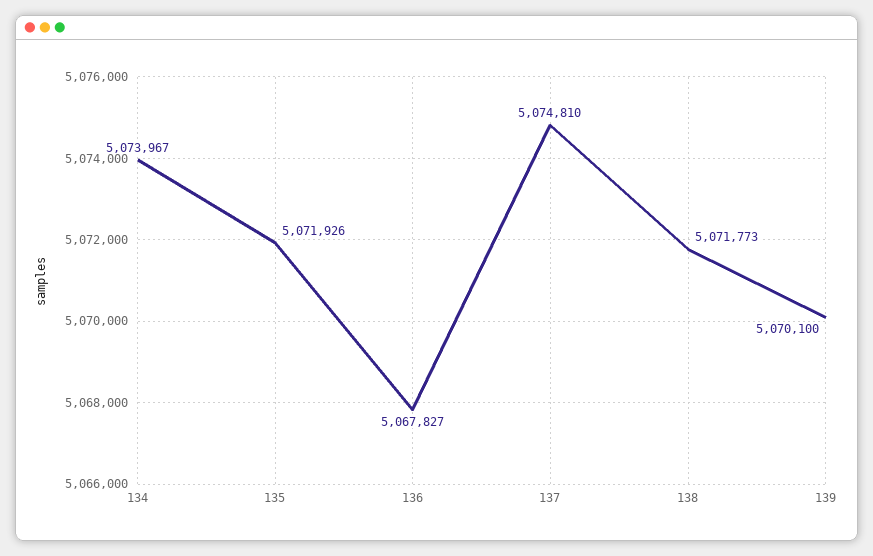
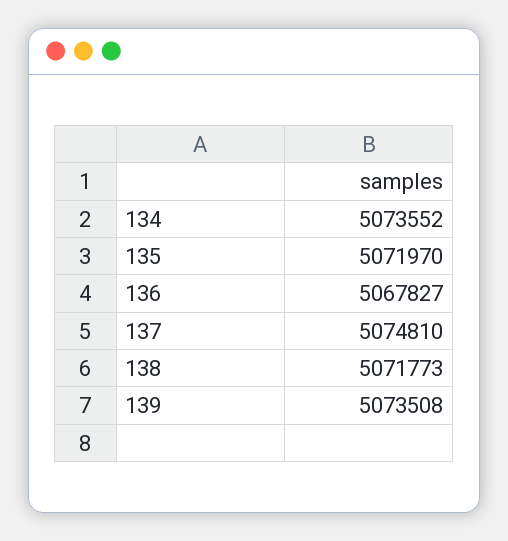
  {
-   "134": 5073967,
+   "134": 5073552,
-   "135": 5071926,
+   "135": 5071970,
    "136": 5067827,
    "137": 5074810,
    "138": 5071773,
-   "139": 5070100
+   "139": 5073508
  }

